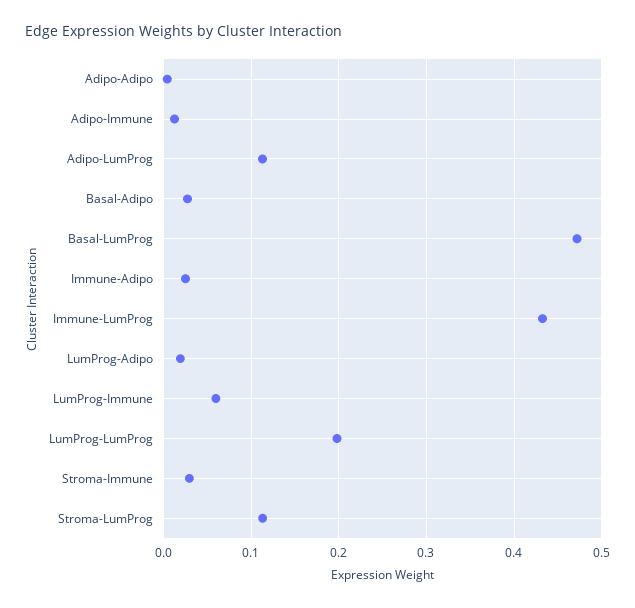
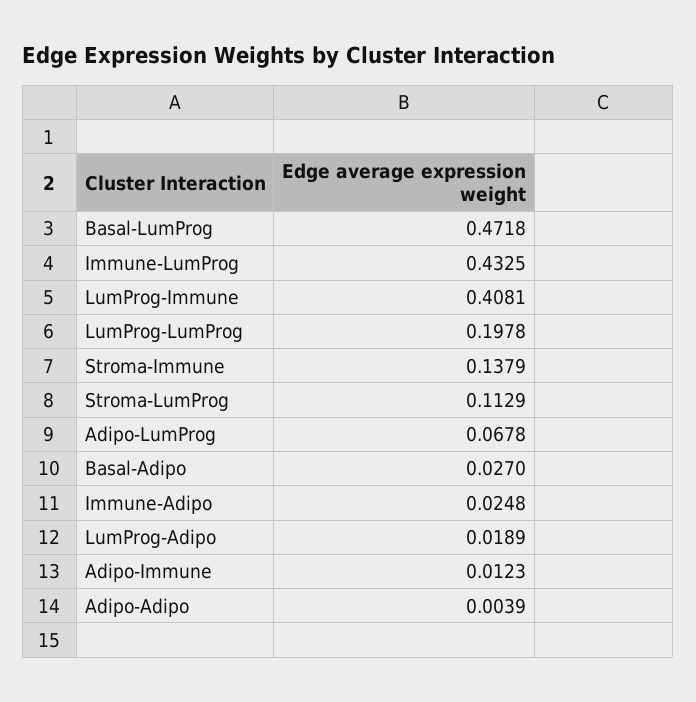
  {
    "Adipo-Adipo": 0.0039,
    "Adipo-Immune": 0.0123,
-   "Adipo-LumProg": 0.11,
+   "Adipo-LumProg": 0.0678,
    "Basal-Adipo": 0.027,
    "Basal-LumProg": 0.4718,
    "Immune-Adipo": 0.0248,
    "Immune-LumProg": 0.4325,
    "LumProg-Adipo": 0.0189,
-   "LumProg-Immune": 0.06,
+   "LumProg-Immune": 0.4081,
    "LumProg-LumProg": 0.1978,
-   "Stroma-Immune": 0.03,
+   "Stroma-Immune": 0.1379,
    "Stroma-LumProg": 0.1129
  }

